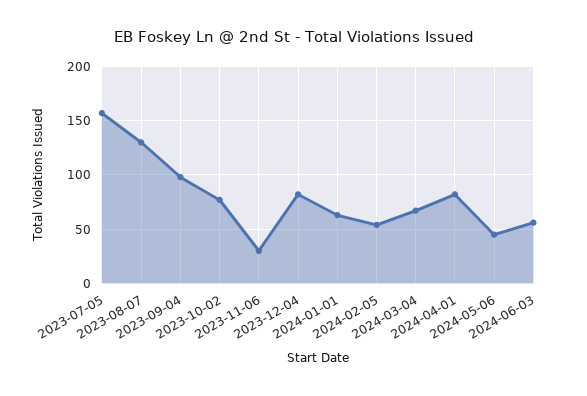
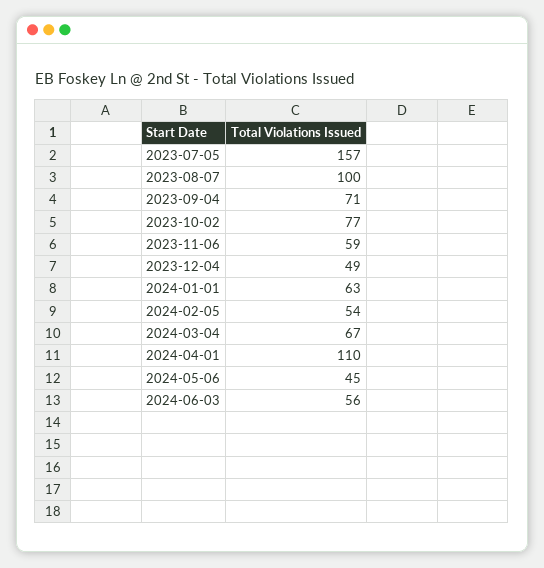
  {
    "2023-07-05": 157,
-   "2023-08-07": 130,
+   "2023-08-07": 100,
-   "2023-09-04": 100,
+   "2023-09-04": 71,
    "2023-10-02": 77,
-   "2023-11-06": 30,
+   "2023-11-06": 59,
-   "2023-12-04": 80,
+   "2023-12-04": 49,
    "2024-01-01": 63,
    "2024-02-05": 54,
    "2024-03-04": 67,
-   "2024-04-01": 80,
+   "2024-04-01": 110,
    "2024-05-06": 45,
    "2024-06-03": 56
  }

